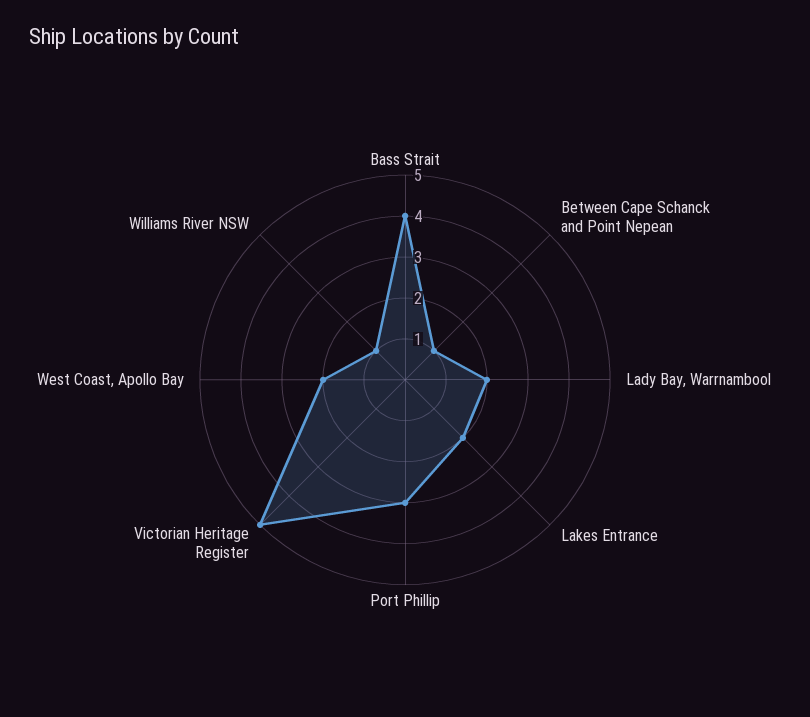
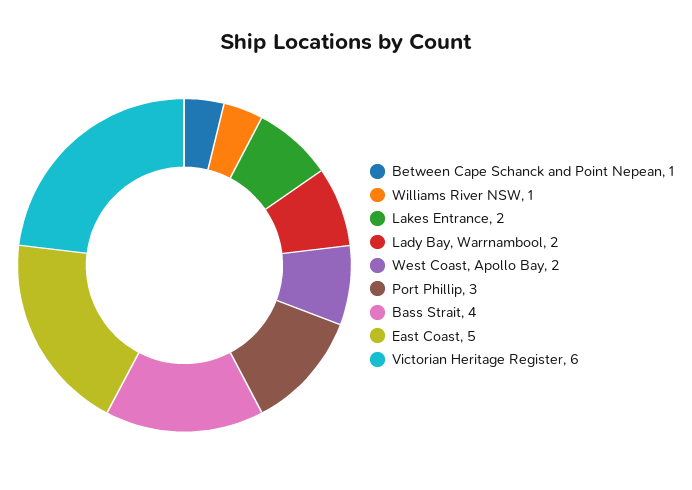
  {
    "Bass Strait": 4,
    "Between Cape Schanck and Point Nepean": 1,
    "Lady Bay, Warrnambool": 2,
    "Lakes Entrance": 2,
    "Port Phillip": 3,
-   "Victorian Heritage Register": 5,
+   "Victorian Heritage Register": 6,
    "West Coast, Apollo Bay": 2,
-   "Williams River NSW": 1
+   "Williams River NSW": 1,
+   "East Coast": 5
  }

